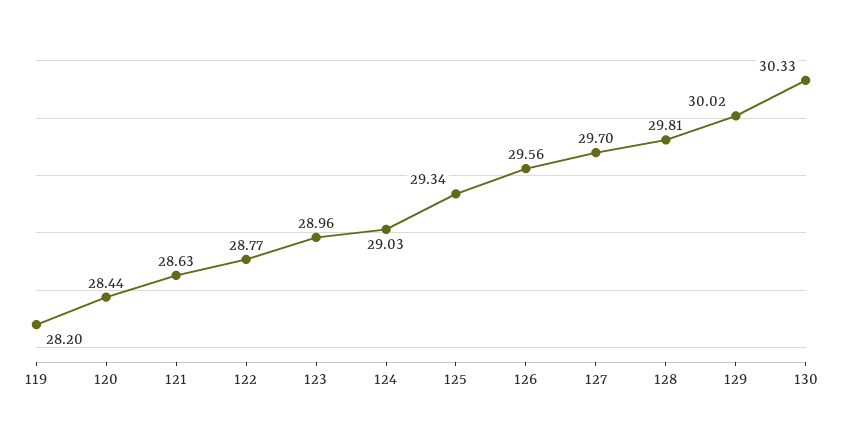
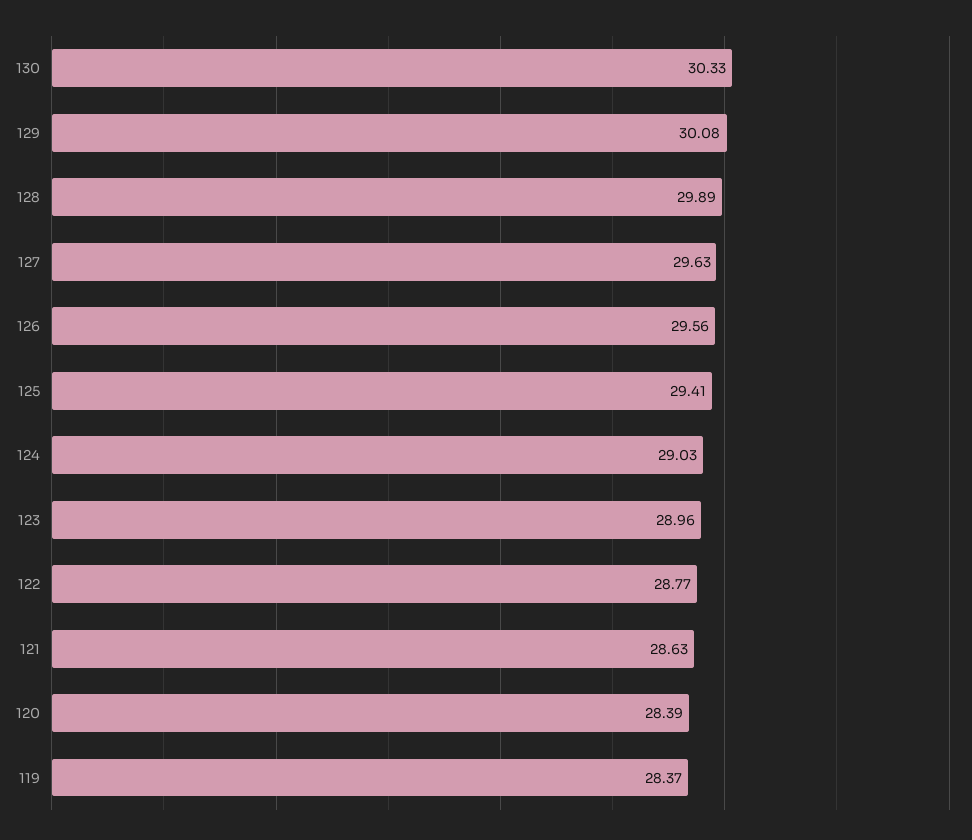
  {
-   "119": 28.2,
+   "119": 28.37,
-   "120": 28.44,
+   "120": 28.39,
    "121": 28.63,
    "122": 28.77,
    "123": 28.96,
    "124": 29.03,
-   "125": 29.34,
+   "125": 29.41,
    "126": 29.56,
-   "127": 29.7,
+   "127": 29.63,
-   "128": 29.81,
+   "128": 29.89,
-   "129": 30.02,
+   "129": 30.08,
    "130": 30.33
  }

